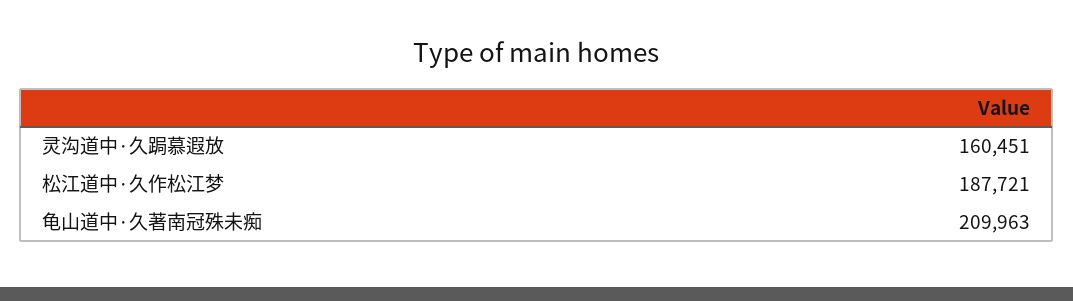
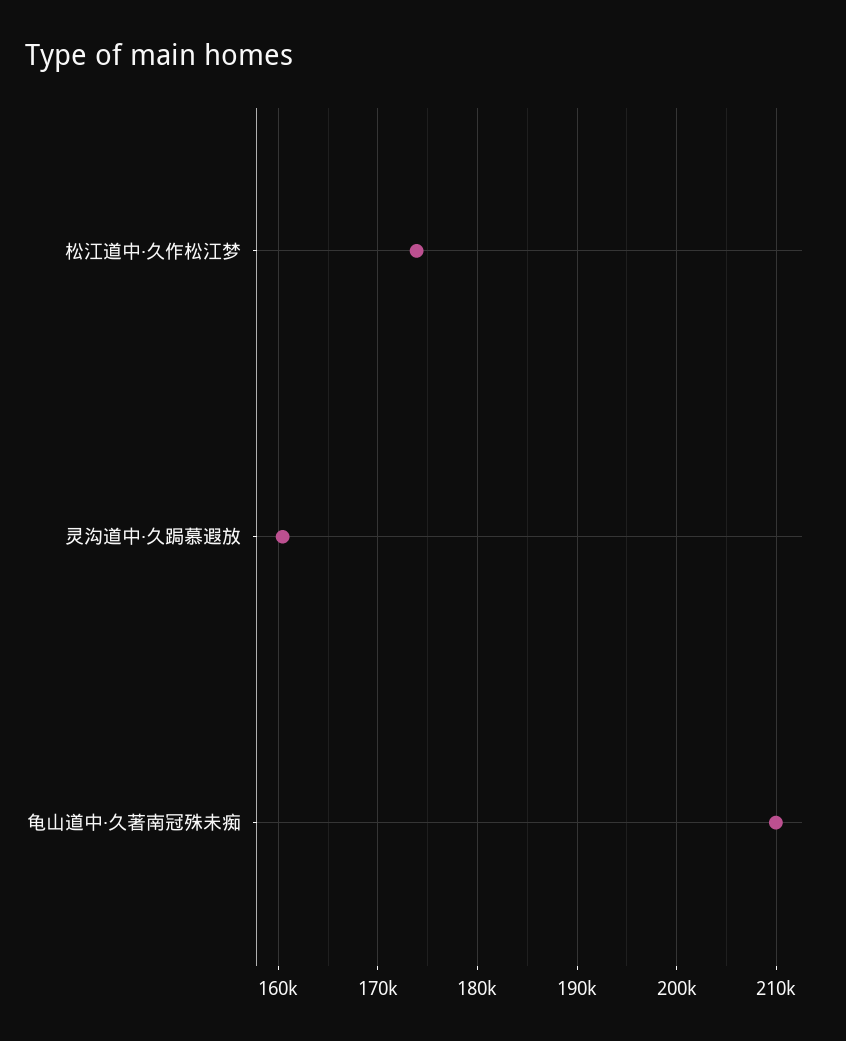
  {
    "灵沟道中·久跼慕遐放": 160451,
-   "松江道中·久作松江梦": 187721,
+   "松江道中·久作松江梦": 174000,
    "龟山道中·久著南冠殊未痴": 209963
  }

